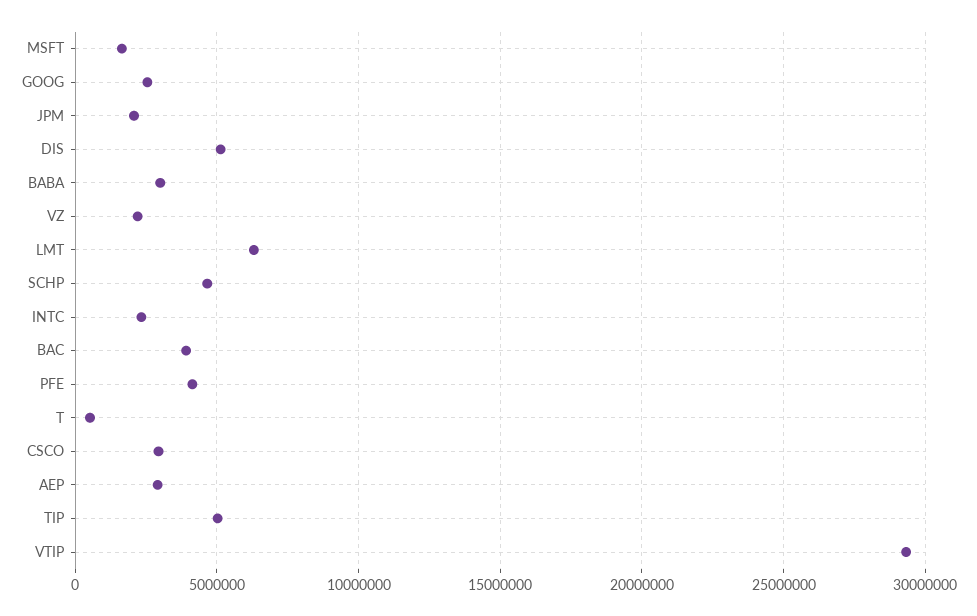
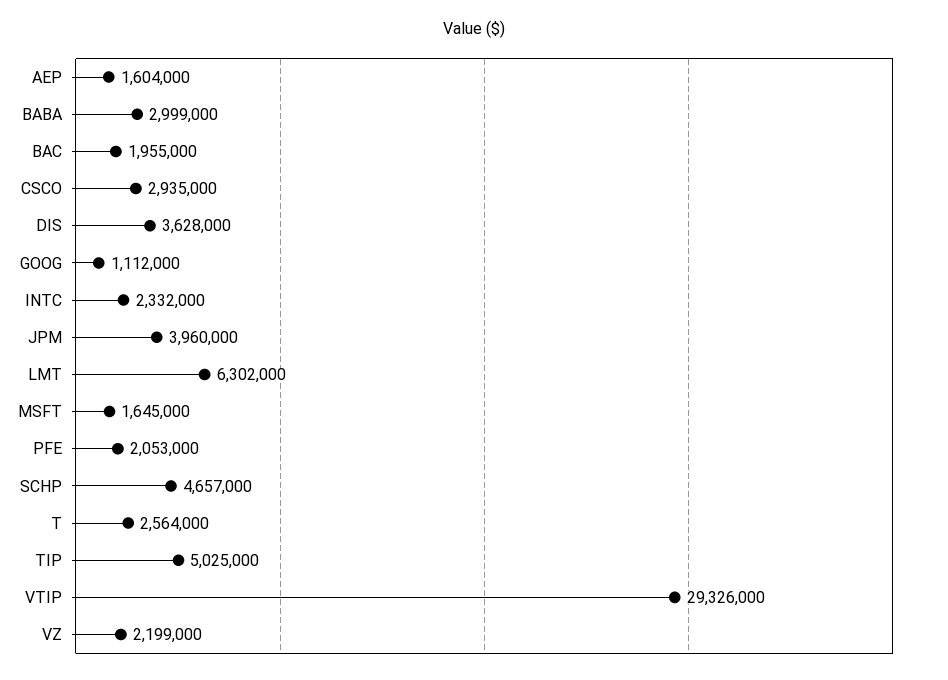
  {
    "MSFT": 1645000,
-   "GOOG": 2500000,
+   "GOOG": 1112000,
-   "JPM": 2000000,
+   "JPM": 3960000,
-   "DIS": 5000000,
+   "DIS": 3628000,
    "BABA": 2999000,
    "VZ": 2199000,
    "LMT": 6302000,
    "SCHP": 4657000,
    "INTC": 2332000,
-   "BAC": 4000000,
+   "BAC": 1955000,
-   "PFE": 4000000,
+   "PFE": 2053000,
-   "T": 500000,
+   "T": 2564000,
    "CSCO": 2935000,
-   "AEP": 3000000,
+   "AEP": 1604000,
    "TIP": 5025000,
    "VTIP": 29326000
  }

